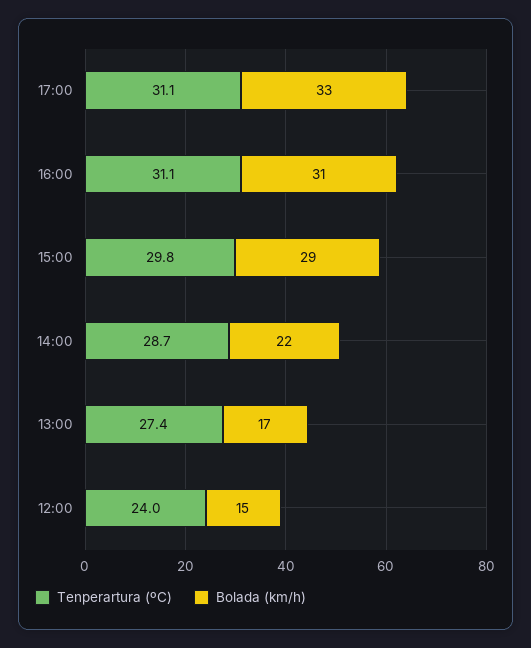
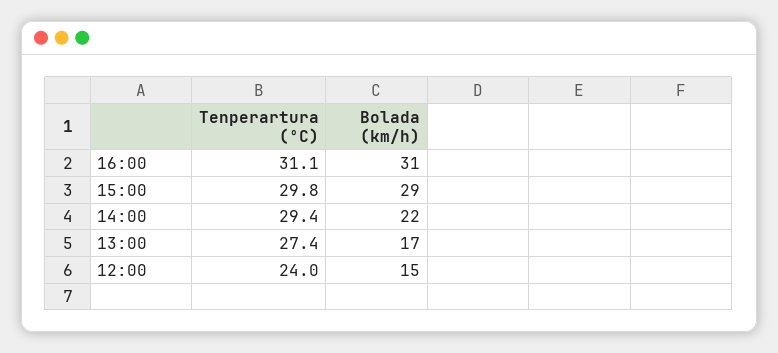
  {
    "Tenperartura (ºC)": {
-     "17:00": 31.1,
      "16:00": 31.1,
      "15:00": 29.8,
-     "14:00": 28.7,
+     "14:00": 29.4,
      "13:00": 27.4,
      "12:00": 24
    },
    "Bolada (km/h)": {
-     "17:00": 33,
      "16:00": 31,
      "15:00": 29,
      "14:00": 22,
      "13:00": 17,
      "12:00": 15
    }
  }

